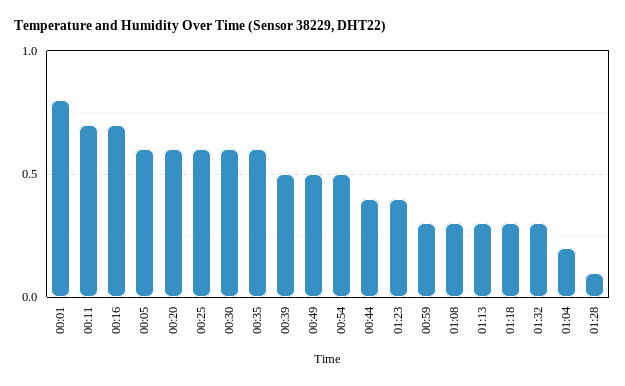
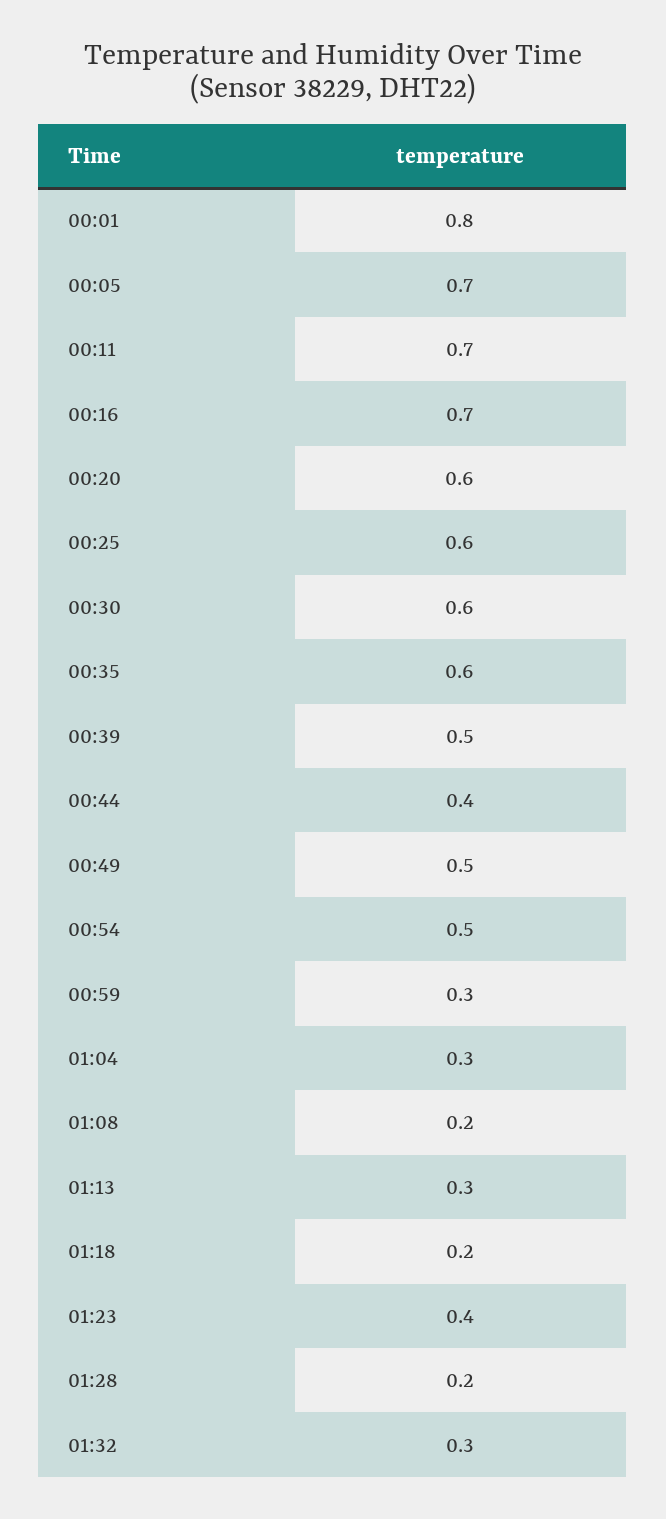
  {
    "00:01": 0.8,
    "00:11": 0.7,
    "00:16": 0.7,
-   "00:05": 0.6,
+   "00:05": 0.7,
    "00:20": 0.6,
    "00:25": 0.6,
    "00:30": 0.6,
    "00:35": 0.6,
    "00:39": 0.5,
    "00:49": 0.5,
    "00:54": 0.5,
    "00:44": 0.4,
    "01:23": 0.4,
    "00:59": 0.3,
-   "01:08": 0.3,
+   "01:08": 0.2,
    "01:13": 0.3,
-   "01:18": 0.3,
+   "01:18": 0.2,
    "01:32": 0.3,
-   "01:04": 0.2,
+   "01:04": 0.3,
-   "01:28": 0.1
+   "01:28": 0.2
  }

